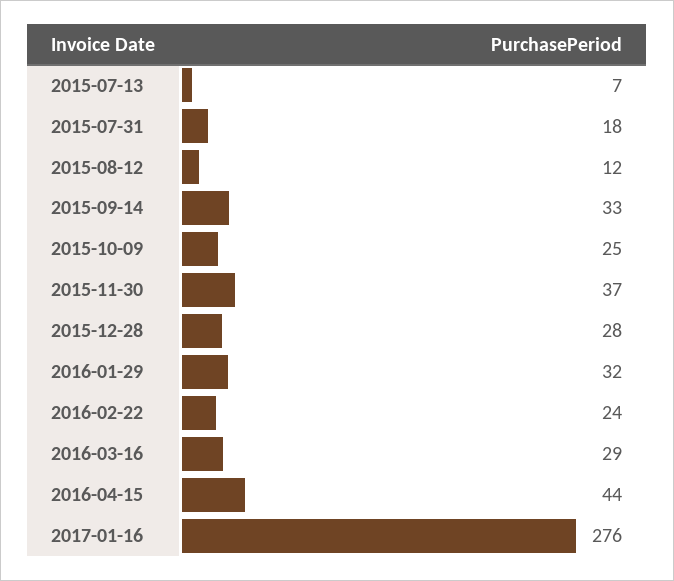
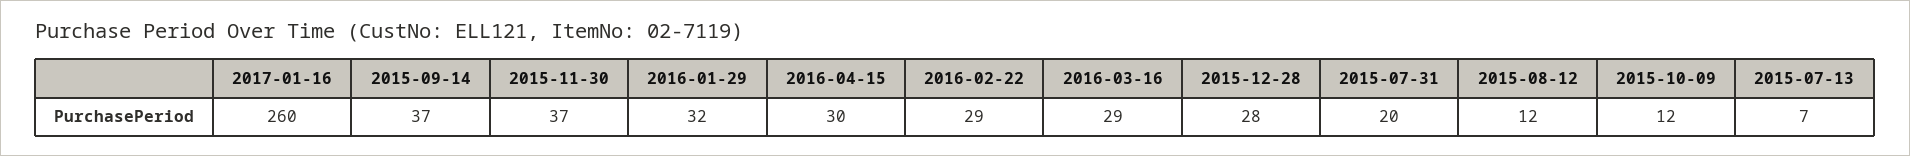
  {
    "2015-07-13": 7,
-   "2015-07-31": 18,
+   "2015-07-31": 20,
    "2015-08-12": 12,
-   "2015-09-14": 33,
+   "2015-09-14": 37,
-   "2015-10-09": 25,
+   "2015-10-09": 12,
    "2015-11-30": 37,
    "2015-12-28": 28,
    "2016-01-29": 32,
-   "2016-02-22": 24,
+   "2016-02-22": 29,
    "2016-03-16": 29,
-   "2016-04-15": 44,
+   "2016-04-15": 30,
-   "2017-01-16": 276
+   "2017-01-16": 260
  }

